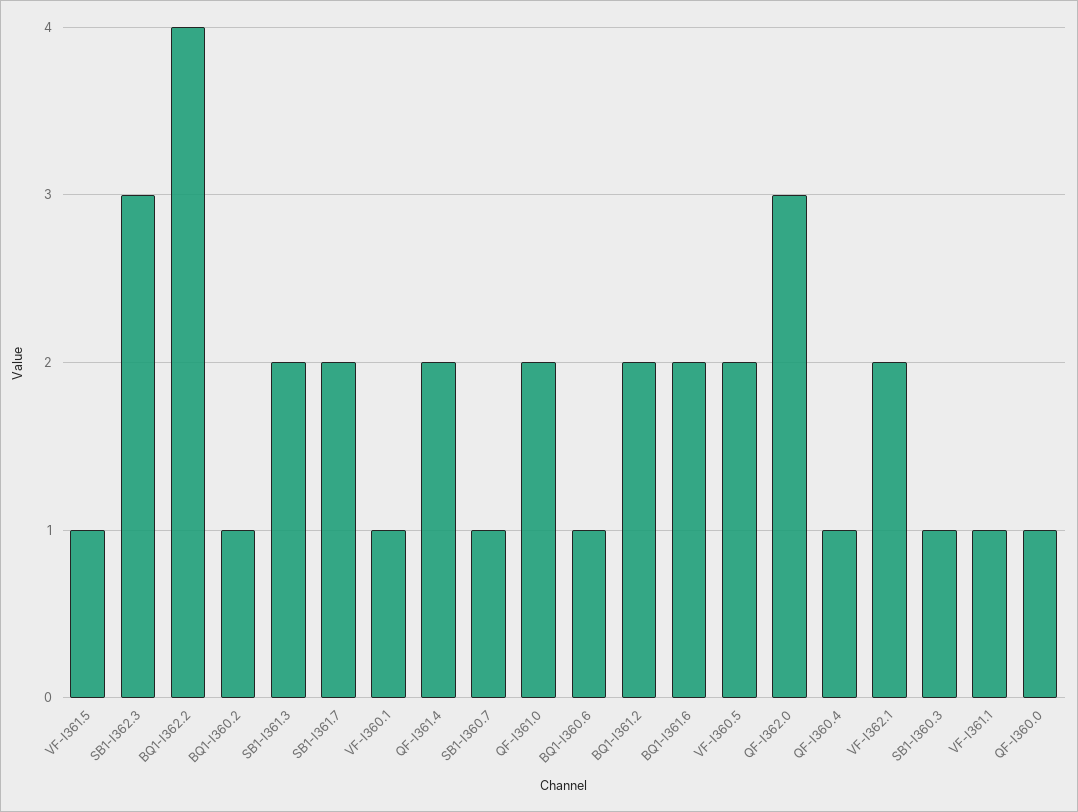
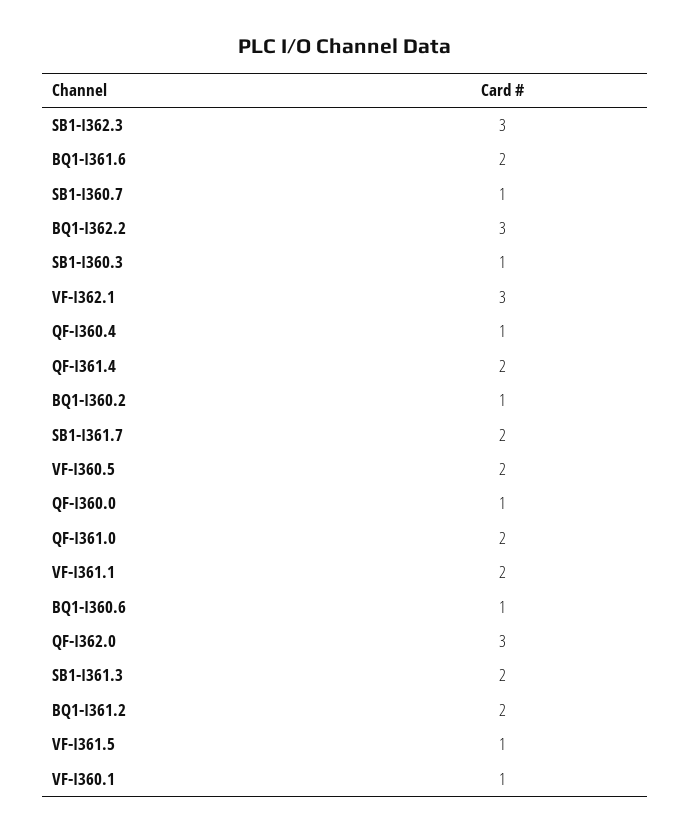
  {
    "VF-I361.5": 1,
    "SB1-I362.3": 3,
-   "BQ1-I362.2": 4,
+   "BQ1-I362.2": 3,
    "BQ1-I360.2": 1,
    "SB1-I361.3": 2,
    "SB1-I361.7": 2,
    "VF-I360.1": 1,
    "QF-I361.4": 2,
    "SB1-I360.7": 1,
    "QF-I361.0": 2,
    "BQ1-I360.6": 1,
    "BQ1-I361.2": 2,
    "BQ1-I361.6": 2,
    "VF-I360.5": 2,
    "QF-I362.0": 3,
    "QF-I360.4": 1,
-   "VF-I362.1": 2,
+   "VF-I362.1": 3,
    "SB1-I360.3": 1,
-   "VF-I361.1": 1,
+   "VF-I361.1": 2,
    "QF-I360.0": 1
  }

